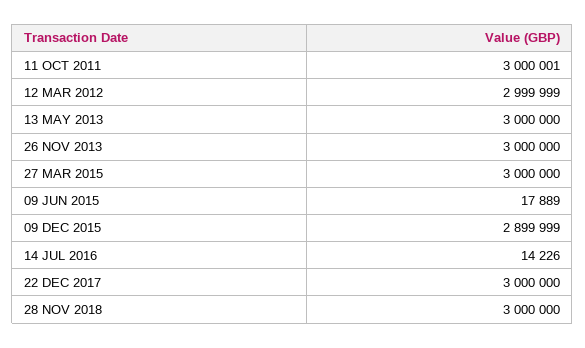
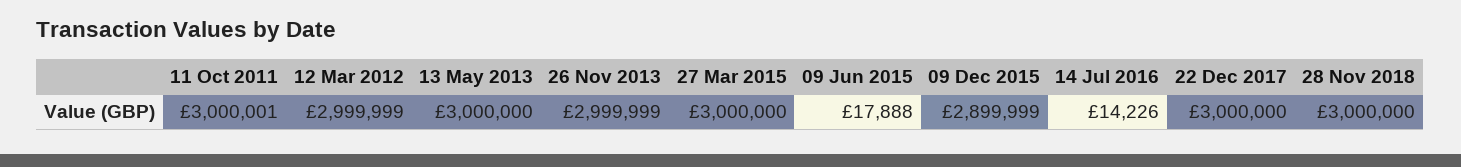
  {
    "11 OCT 2011": 3000001,
    "12 MAR 2012": 2999999,
    "13 MAY 2013": 3000000,
-   "26 NOV 2013": 3000000,
+   "26 NOV 2013": 2999999,
    "27 MAR 2015": 3000000,
-   "09 JUN 2015": 17889,
+   "09 JUN 2015": 17888,
    "09 DEC 2015": 2899999,
    "14 JUL 2016": 14226,
    "22 DEC 2017": 3000000,
    "28 NOV 2018": 3000000
  }

